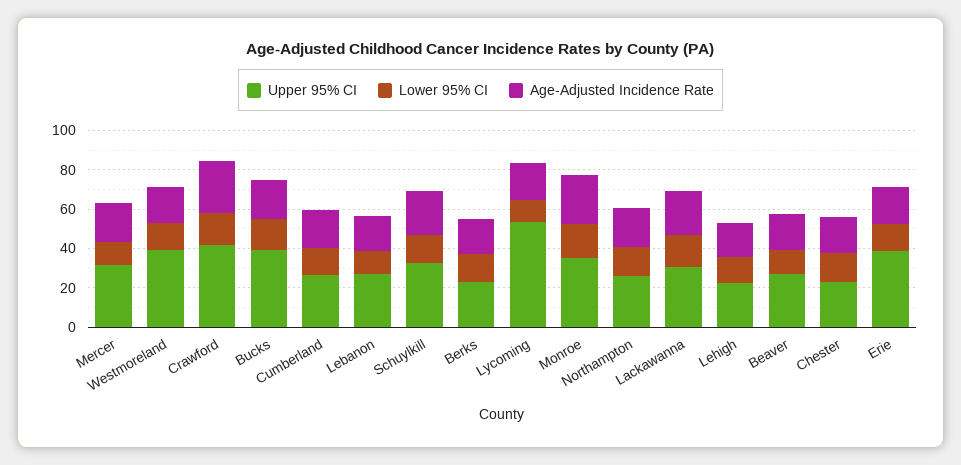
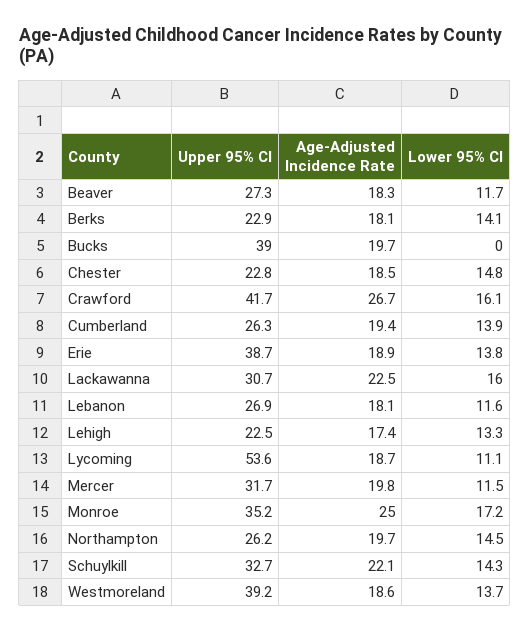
  {
    "Upper 95% CI": {
      "Mercer": 31.7,
      "Westmoreland": 39.2,
      "Crawford": 41.7,
      "Bucks": 39,
      "Cumberland": 26.3,
      "Lebanon": 26.9,
      "Schuylkill": 32.7,
      "Berks": 22.9,
      "Lycoming": 53.6,
      "Monroe": 35.2,
      "Northampton": 26.2,
      "Lackawanna": 30.7,
      "Lehigh": 22.5,
      "Beaver": 27.3,
      "Chester": 22.8,
      "Erie": 38.7
    },
    "Lower 95% CI": {
      "Mercer": 11.5,
      "Westmoreland": 13.7,
      "Crawford": 16.1,
-     "Bucks": 15,
+     "Bucks": 0,
      "Cumberland": 13.9,
      "Lebanon": 11.6,
      "Schuylkill": 14.3,
      "Berks": 14.1,
      "Lycoming": 11.1,
      "Monroe": 17.2,
      "Northampton": 14.5,
      "Lackawanna": 16,
      "Lehigh": 13.3,
      "Beaver": 11.7,
      "Chester": 14.8,
      "Erie": 13.8
    },
    "Age-Adjusted Incidence Rate": {
      "Mercer": 19.8,
      "Westmoreland": 18.6,
      "Crawford": 26.7,
      "Bucks": 19.7,
      "Cumberland": 19.4,
      "Lebanon": 18.1,
      "Schuylkill": 22.1,
      "Berks": 18.1,
      "Lycoming": 18.7,
      "Monroe": 25,
      "Northampton": 19.7,
      "Lackawanna": 22.5,
      "Lehigh": 17.4,
      "Beaver": 18.3,
      "Chester": 18.5,
      "Erie": 18.9
    }
  }

